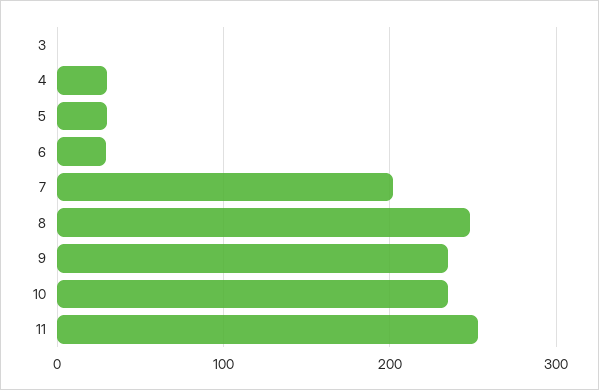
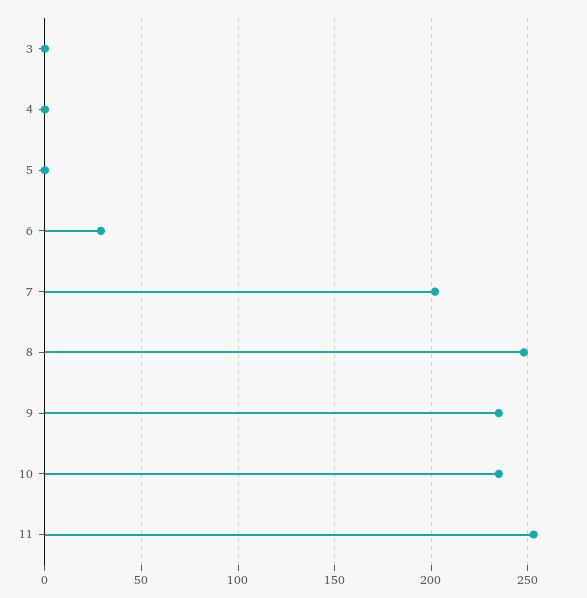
  {
    "3": 0,
-   "4": 30,
+   "4": 0,
-   "5": 30,
+   "5": 0,
    "6": 30,
    "7": 200,
    "8": 250,
    "9": 235,
    "10": 235,
    "11": 255
  }

